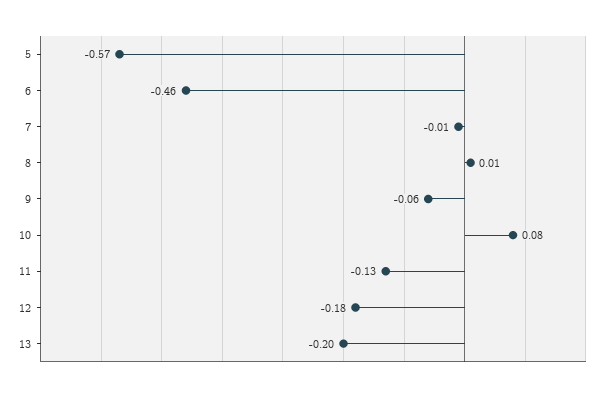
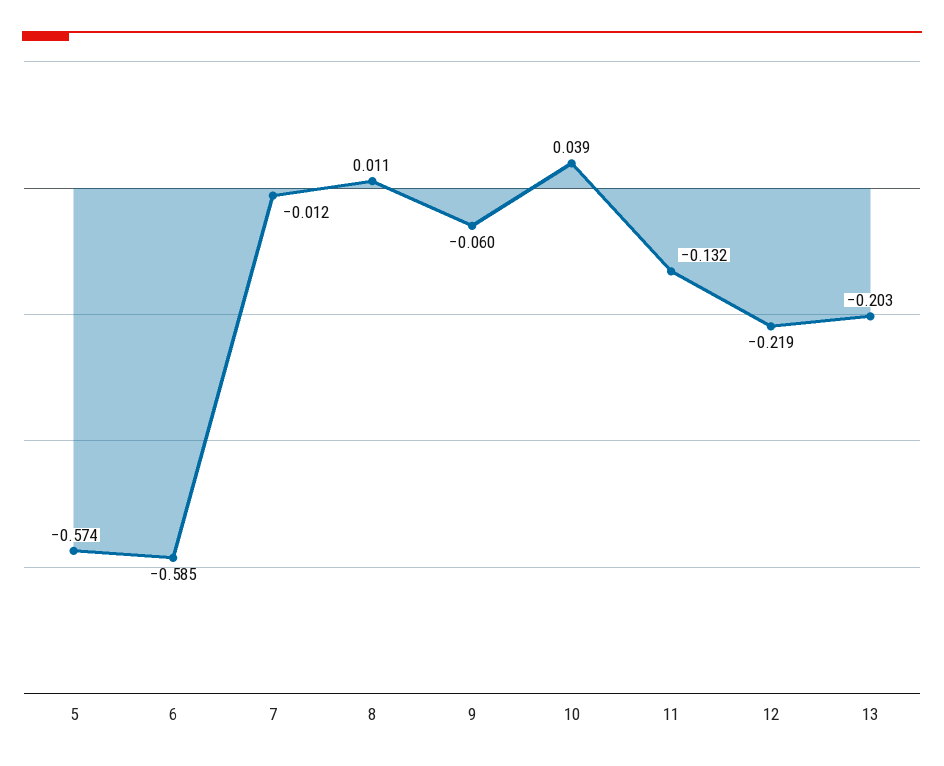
  {
    "5": -0.574,
-   "6": -0.46,
+   "6": -0.585,
    "7": -0.012,
    "8": 0.011,
    "9": -0.06,
-   "10": 0.08,
+   "10": 0.039,
    "11": -0.132,
-   "12": -0.18,
+   "12": -0.219,
    "13": -0.203
  }

